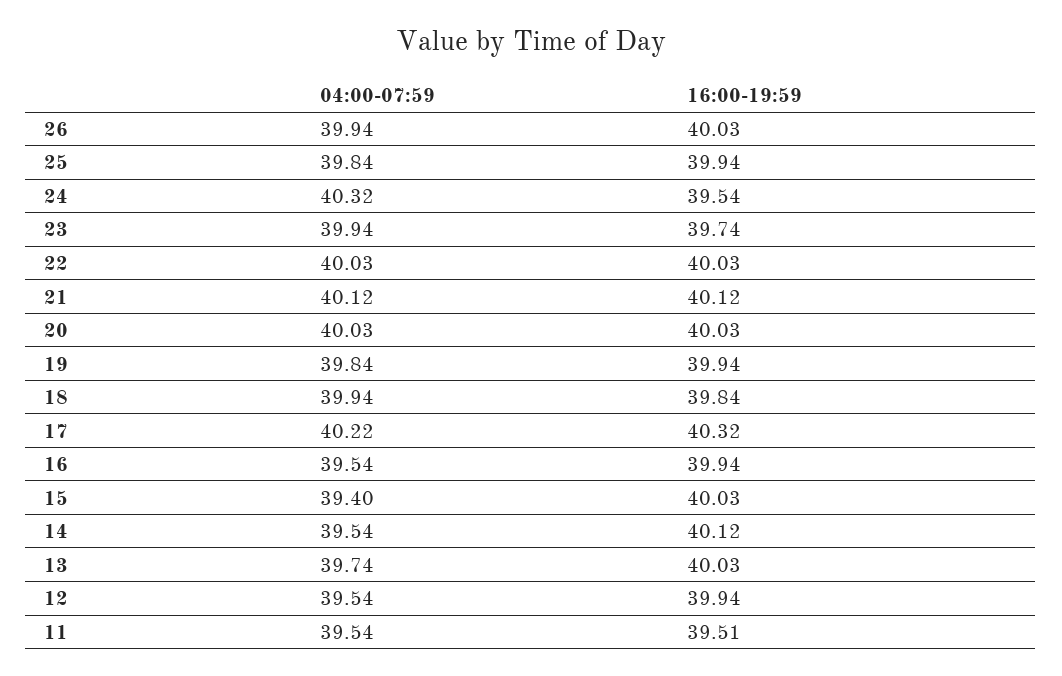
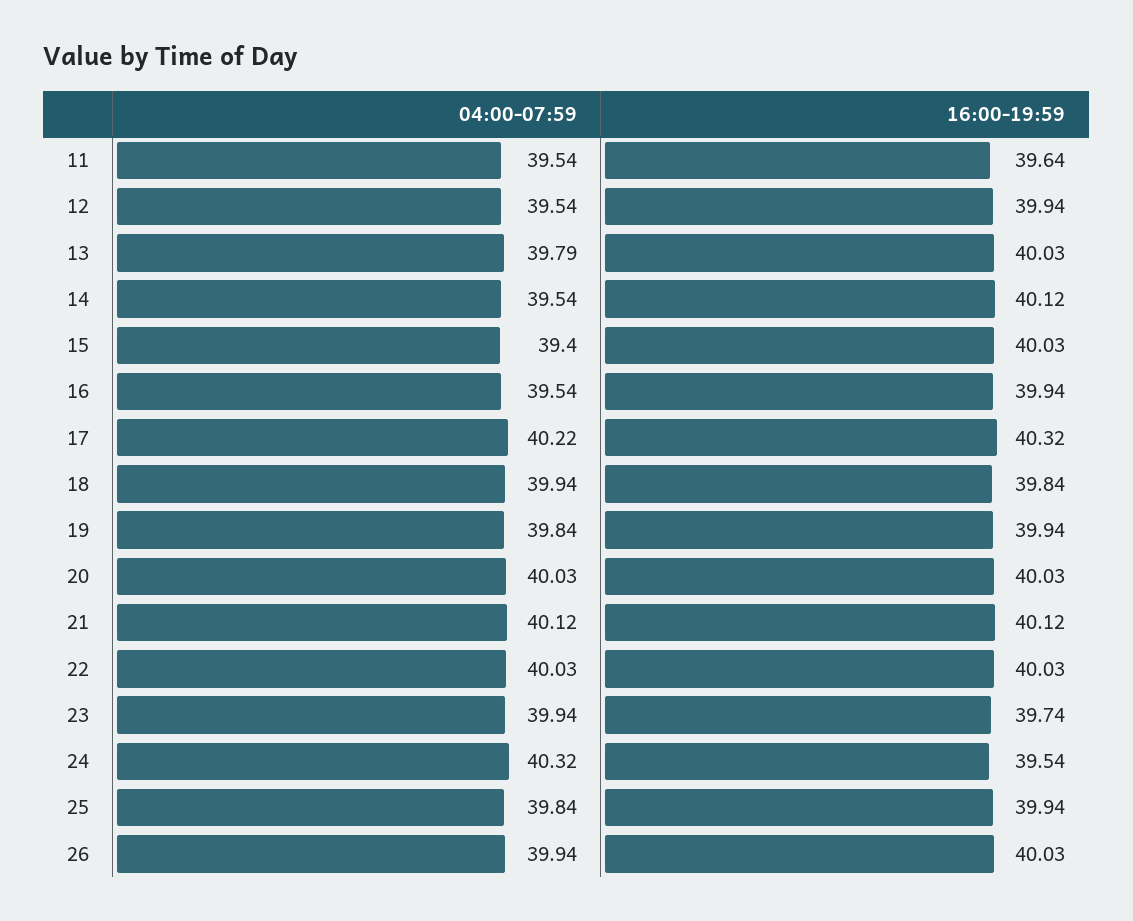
  {
    "04:00-07:59": {
      "26": 39.94,
      "25": 39.84,
      "24": 40.32,
      "23": 39.94,
      "22": 40.03,
      "21": 40.12,
      "20": 40.03,
      "19": 39.84,
      "18": 39.94,
      "17": 40.22,
      "16": 39.54,
      "15": 39.4,
      "14": 39.54,
-     "13": 39.74,
+     "13": 39.79,
      "12": 39.54,
      "11": 39.54
    },
    "16:00-19:59": {
      "26": 40.03,
      "25": 39.94,
      "24": 39.54,
      "23": 39.74,
      "22": 40.03,
      "21": 40.12,
      "20": 40.03,
      "19": 39.94,
      "18": 39.84,
      "17": 40.32,
      "16": 39.94,
      "15": 40.03,
      "14": 40.12,
      "13": 40.03,
      "12": 39.94,
-     "11": 39.51
+     "11": 39.64
    }
  }

